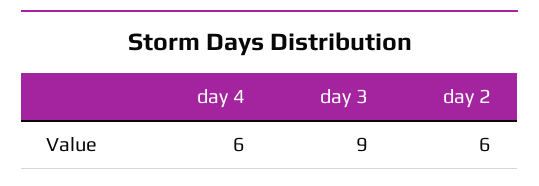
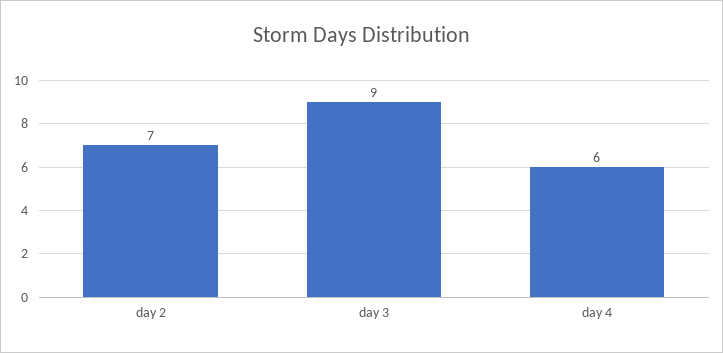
  {
    "day 4": 6,
    "day 3": 9,
-   "day 2": 6
+   "day 2": 7
  }

